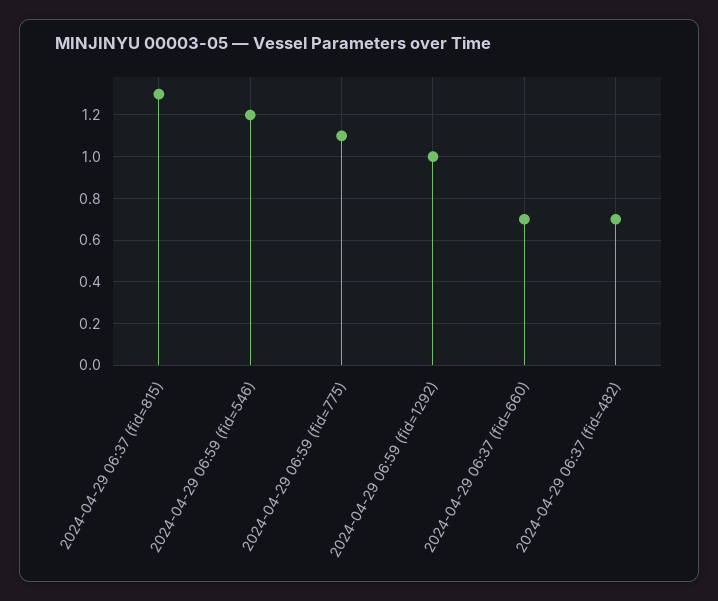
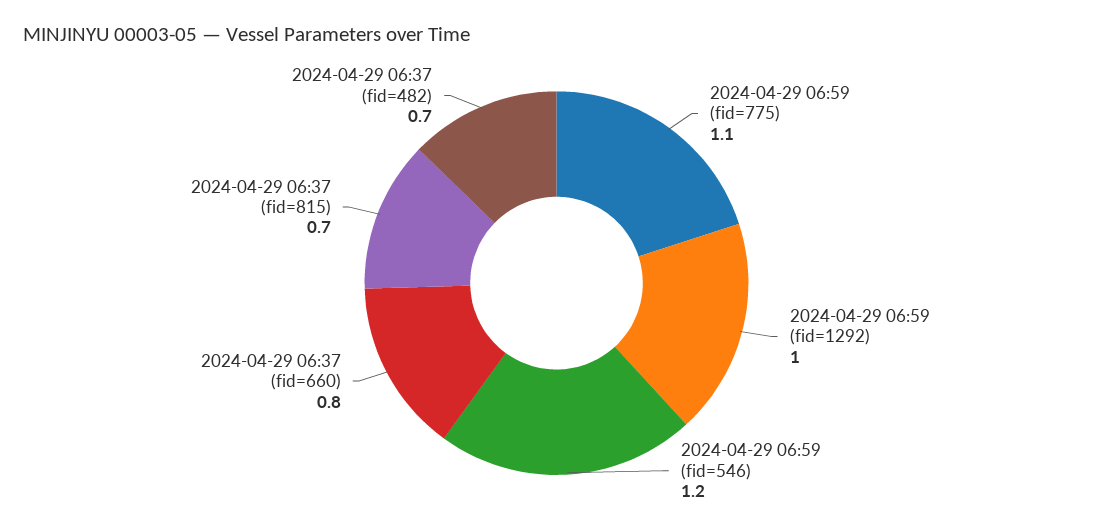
  {
-   "2024-04-29 06:37 (fid=815)": 1.3,
+   "2024-04-29 06:37 (fid=815)": 0.7,
    "2024-04-29 06:59 (fid=546)": 1.2,
    "2024-04-29 06:59 (fid=775)": 1.1,
    "2024-04-29 06:59 (fid=1292)": 1,
-   "2024-04-29 06:37 (fid=660)": 0.7,
+   "2024-04-29 06:37 (fid=660)": 0.8,
    "2024-04-29 06:37 (fid=482)": 0.7
  }

